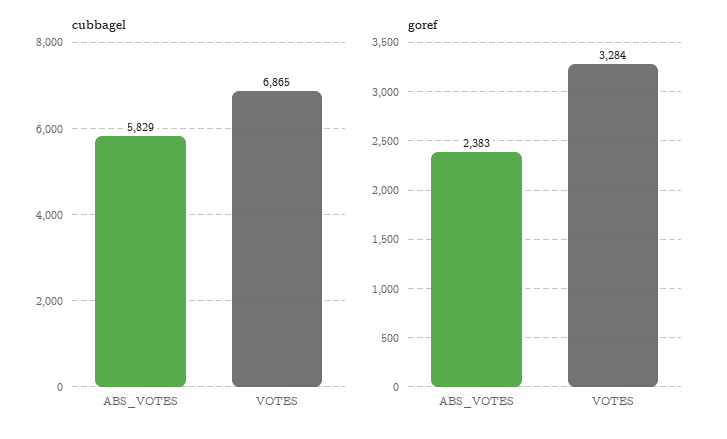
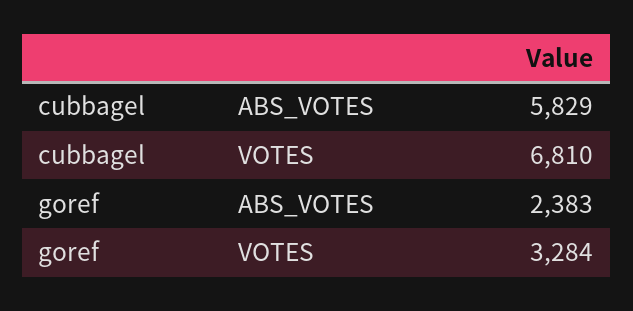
  {
    "cubbagel": {
      "ABS_VOTES": 5829,
-     "VOTES": 6865
+     "VOTES": 6810
    },
    "goref": {
      "ABS_VOTES": 2383,
      "VOTES": 3284
    }
  }

